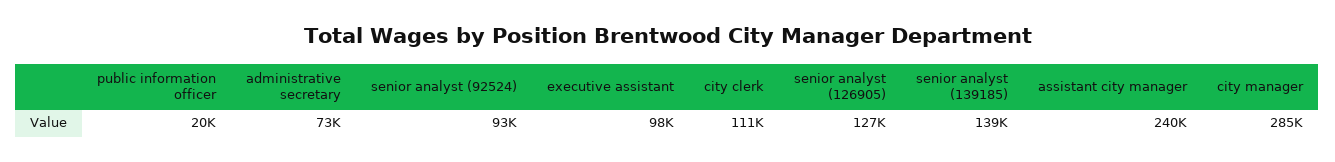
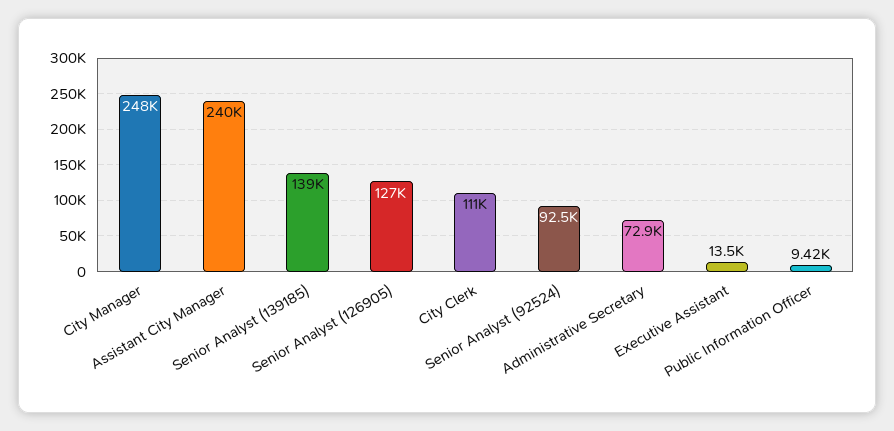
  {
-   "public information officer": 20000,
+   "public information officer": 9420,
    "administrative secretary": 72900,
    "senior analyst (92524)": 92500,
-   "executive assistant": 98000,
+   "executive assistant": 13500,
    "city clerk": 111000,
    "senior analyst (126905)": 127000,
    "senior analyst (139185)": 139000,
    "assistant city manager": 240000,
-   "city manager": 285000
+   "city manager": 248000
  }

